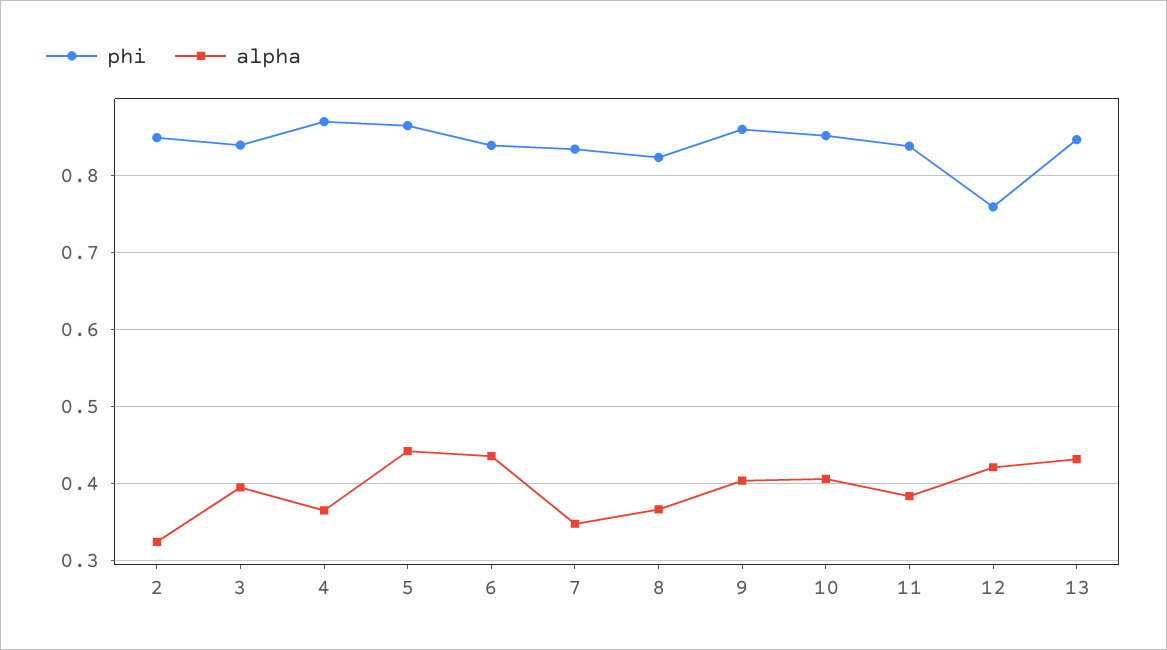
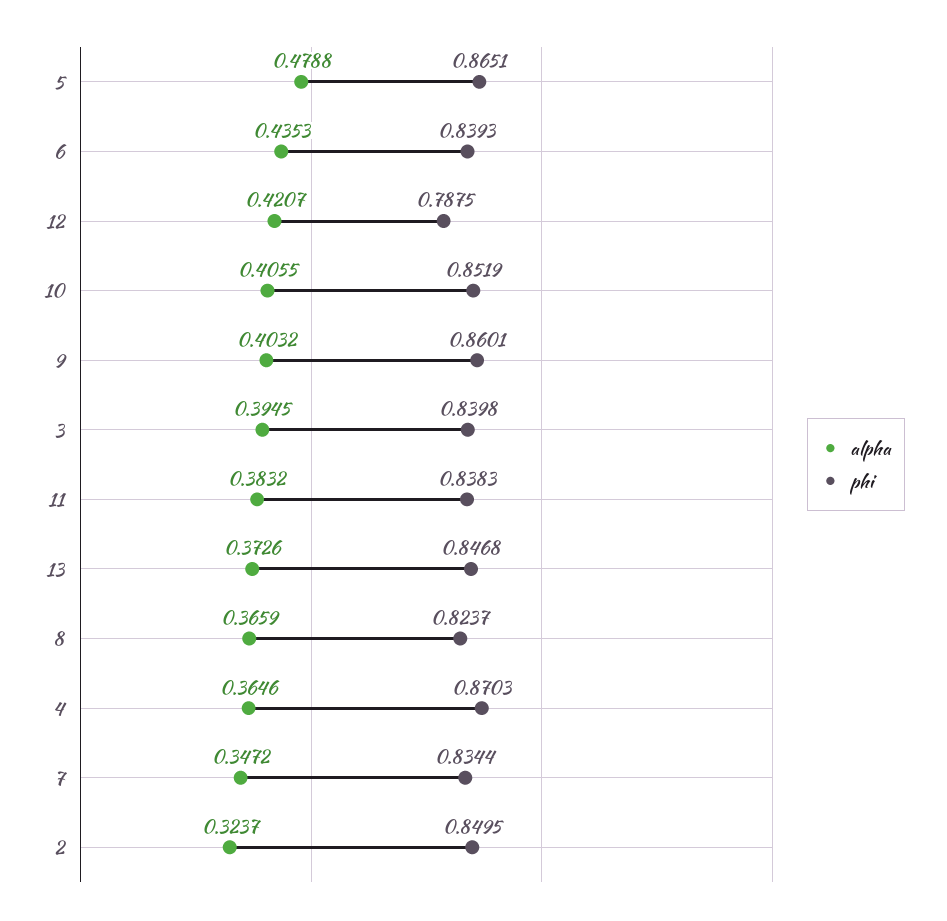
  {
    "phi": {
      "2": 0.8495,
      "3": 0.8398,
      "4": 0.8703,
      "5": 0.8651,
      "6": 0.8393,
      "7": 0.8344,
      "8": 0.8237,
      "9": 0.8601,
      "10": 0.8519,
      "11": 0.8383,
-     "12": 0.76,
+     "12": 0.7875,
      "13": 0.8468
    },
    "alpha": {
      "2": 0.3237,
      "3": 0.3945,
      "4": 0.3646,
-     "5": 0.44,
+     "5": 0.4788,
      "6": 0.4353,
      "7": 0.3472,
      "8": 0.3659,
      "9": 0.4032,
      "10": 0.4055,
      "11": 0.3832,
      "12": 0.4207,
-     "13": 0.43
+     "13": 0.3726
    }
  }

